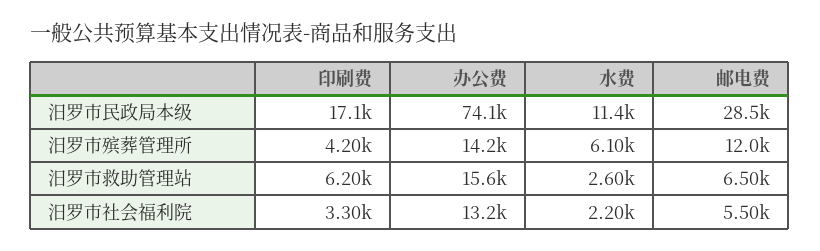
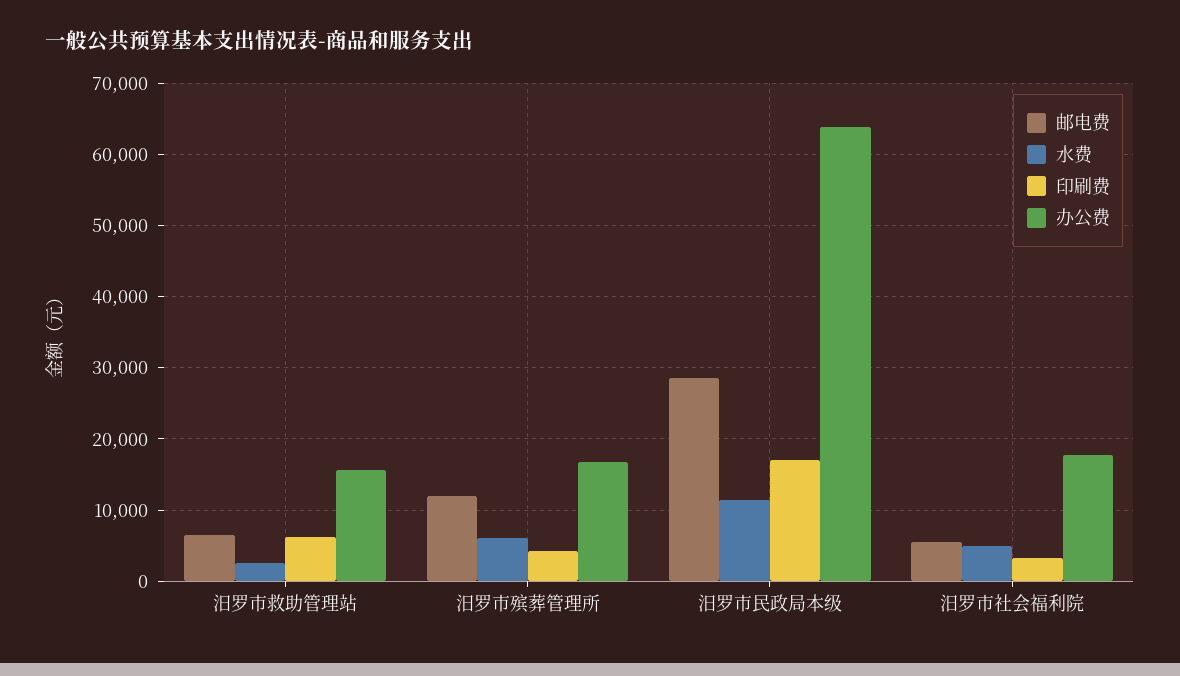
  {
    "印刷费": {
      "汨罗市民政局本级": 17100,
      "汨罗市殡葬管理所": 4200,
      "汨罗市救助管理站": 6200,
      "汨罗市社会福利院": 3300
    },
    "办公费": {
-     "汨罗市民政局本级": 74100,
+     "汨罗市民政局本级": 64000,
-     "汨罗市殡葬管理所": 14200,
+     "汨罗市殡葬管理所": 17000,
      "汨罗市救助管理站": 15600,
-     "汨罗市社会福利院": 13200
+     "汨罗市社会福利院": 18000
    },
    "水费": {
      "汨罗市民政局本级": 11400,
      "汨罗市殡葬管理所": 6100,
      "汨罗市救助管理站": 2600,
-     "汨罗市社会福利院": 2200
+     "汨罗市社会福利院": 5000
    },
    "邮电费": {
      "汨罗市民政局本级": 28500,
      "汨罗市殡葬管理所": 12000,
      "汨罗市救助管理站": 6500,
      "汨罗市社会福利院": 5500
    }
  }

